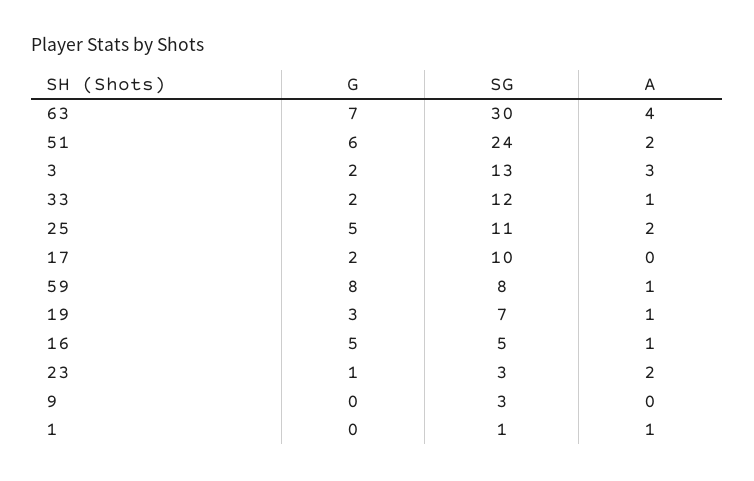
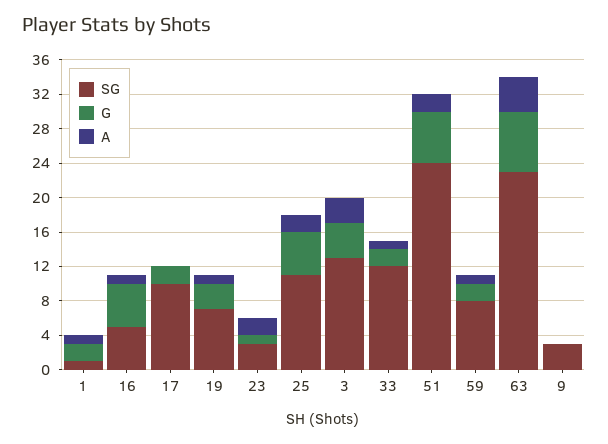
  {
    "G": {
      "63": 7,
      "51": 6,
-     "3": 2,
+     "3": 4,
      "33": 2,
      "25": 5,
      "17": 2,
-     "59": 8,
+     "59": 2,
      "19": 3,
      "16": 5,
      "23": 1,
      "9": 0,
-     "1": 0
+     "1": 2
    },
    "SG": {
-     "63": 30,
+     "63": 23,
      "51": 24,
      "3": 13,
      "33": 12,
      "25": 11,
      "17": 10,
      "59": 8,
      "19": 7,
      "16": 5,
      "23": 3,
      "9": 3,
      "1": 1
    },
    "A": {
      "63": 4,
      "51": 2,
      "3": 3,
      "33": 1,
      "25": 2,
      "17": 0,
      "59": 1,
      "19": 1,
      "16": 1,
      "23": 2,
      "9": 0,
      "1": 1
    }
  }

